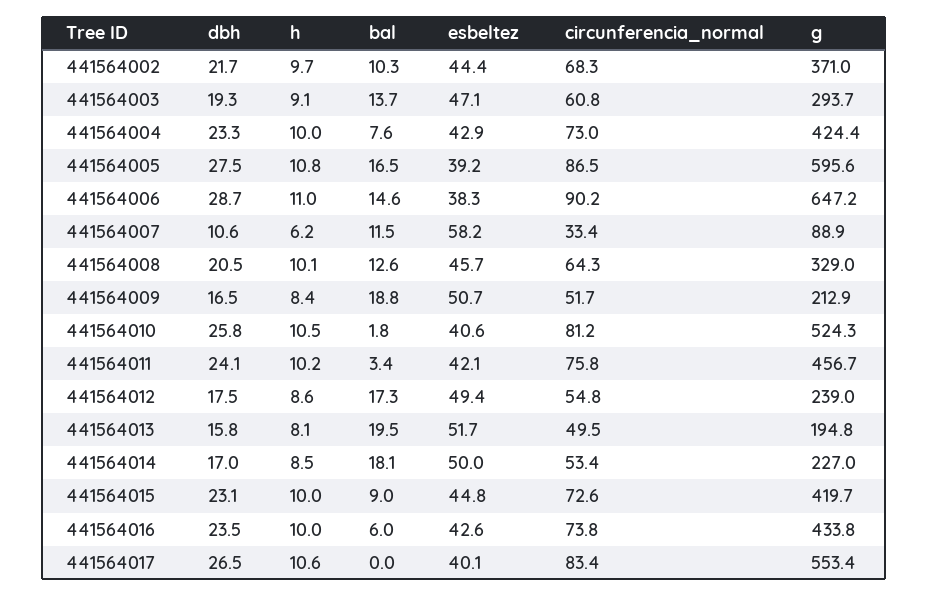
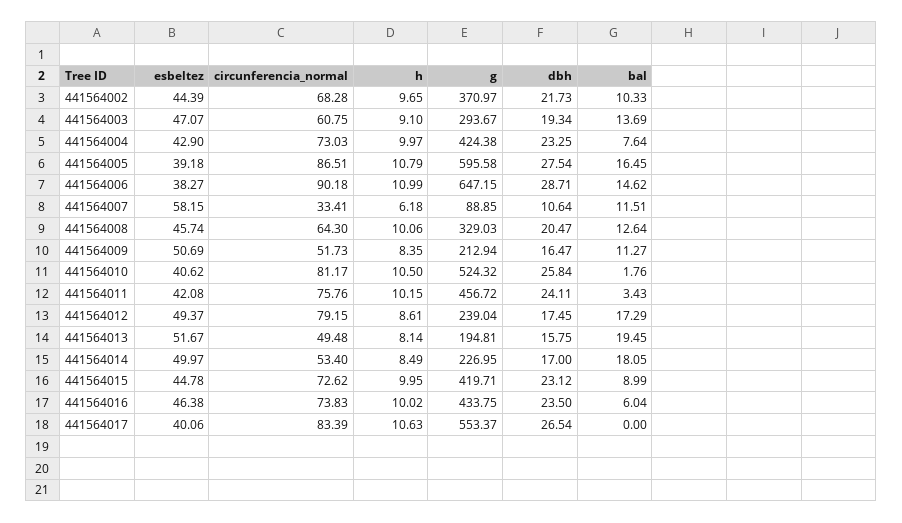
  {
    "dbh": {
      "441564002": 21.73,
      "441564003": 19.34,
      "441564004": 23.25,
      "441564005": 27.54,
      "441564006": 28.71,
      "441564007": 10.64,
      "441564008": 20.47,
      "441564009": 16.47,
      "441564010": 25.84,
      "441564011": 24.11,
      "441564012": 17.45,
      "441564013": 15.75,
      "441564014": 17,
      "441564015": 23.12,
      "441564016": 23.5,
      "441564017": 26.54
    },
    "h": {
      "441564002": 9.65,
      "441564003": 9.1,
      "441564004": 9.97,
      "441564005": 10.79,
      "441564006": 10.99,
      "441564007": 6.18,
      "441564008": 10.06,
      "441564009": 8.35,
      "441564010": 10.5,
      "441564011": 10.15,
      "441564012": 8.61,
      "441564013": 8.14,
      "441564014": 8.49,
      "441564015": 9.95,
      "441564016": 10.02,
      "441564017": 10.63
    },
    "bal": {
      "441564002": 10.33,
      "441564003": 13.69,
      "441564004": 7.64,
      "441564005": 16.45,
      "441564006": 14.62,
      "441564007": 11.51,
      "441564008": 12.64,
-     "441564009": 18.8,
+     "441564009": 11.27,
      "441564010": 1.76,
      "441564011": 3.43,
      "441564012": 17.29,
      "441564013": 19.45,
      "441564014": 18.05,
      "441564015": 8.99,
      "441564016": 6.04,
      "441564017": 0
    },
    "esbeltez": {
      "441564002": 44.39,
      "441564003": 47.07,
      "441564004": 42.9,
      "441564005": 39.18,
      "441564006": 38.27,
      "441564007": 58.15,
      "441564008": 45.74,
      "441564009": 50.69,
      "441564010": 40.62,
      "441564011": 42.08,
      "441564012": 49.37,
      "441564013": 51.67,
      "441564014": 49.97,
      "441564015": 44.78,
-     "441564016": 42.6,
+     "441564016": 46.38,
      "441564017": 40.06
    },
    "circunferencia_normal": {
      "441564002": 68.28,
      "441564003": 60.75,
      "441564004": 73.03,
      "441564005": 86.51,
      "441564006": 90.18,
      "441564007": 33.41,
      "441564008": 64.3,
      "441564009": 51.73,
      "441564010": 81.17,
      "441564011": 75.76,
-     "441564012": 54.8,
+     "441564012": 79.15,
      "441564013": 49.48,
      "441564014": 53.4,
      "441564015": 72.62,
      "441564016": 73.83,
      "441564017": 83.39
    },
    "g": {
      "441564002": 370.97,
      "441564003": 293.67,
      "441564004": 424.38,
      "441564005": 595.58,
      "441564006": 647.15,
      "441564007": 88.85,
      "441564008": 329.03,
      "441564009": 212.94,
      "441564010": 524.32,
      "441564011": 456.72,
      "441564012": 239.04,
      "441564013": 194.81,
      "441564014": 226.95,
      "441564015": 419.71,
      "441564016": 433.75,
      "441564017": 553.37
    }
  }

